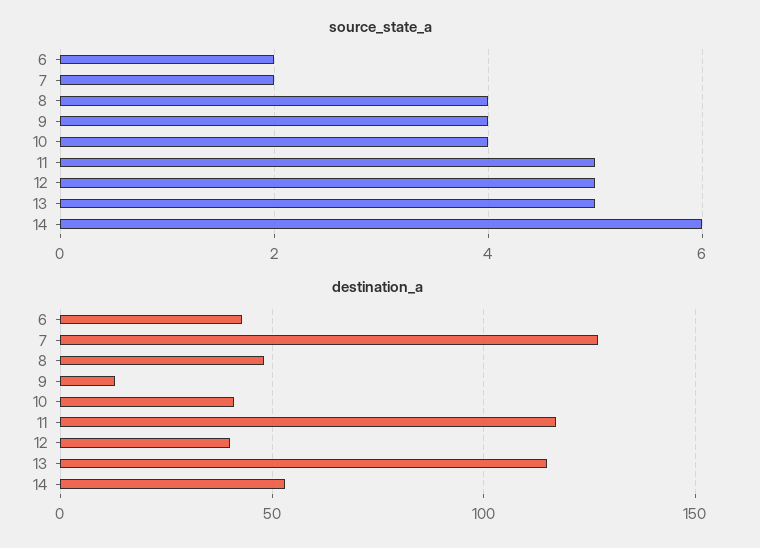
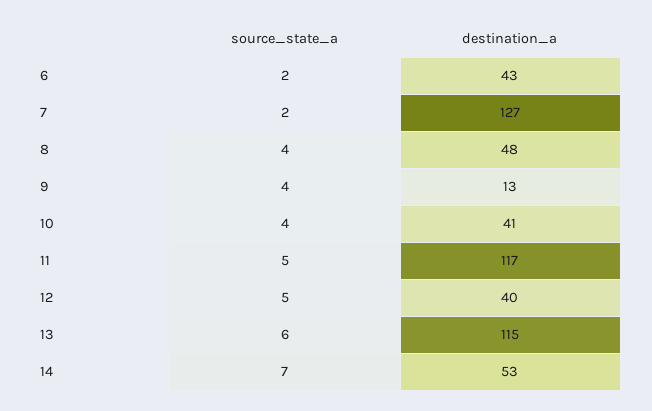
  {
    "source_state_a": {
      "6": 2,
      "7": 2,
      "8": 4,
      "9": 4,
      "10": 4,
      "11": 5,
      "12": 5,
-     "13": 5,
+     "13": 6,
-     "14": 6
+     "14": 7
    },
    "destination_a": {
      "6": 43,
      "7": 127,
      "8": 48,
      "9": 13,
      "10": 41,
      "11": 117,
      "12": 40,
      "13": 115,
      "14": 53
    }
  }

